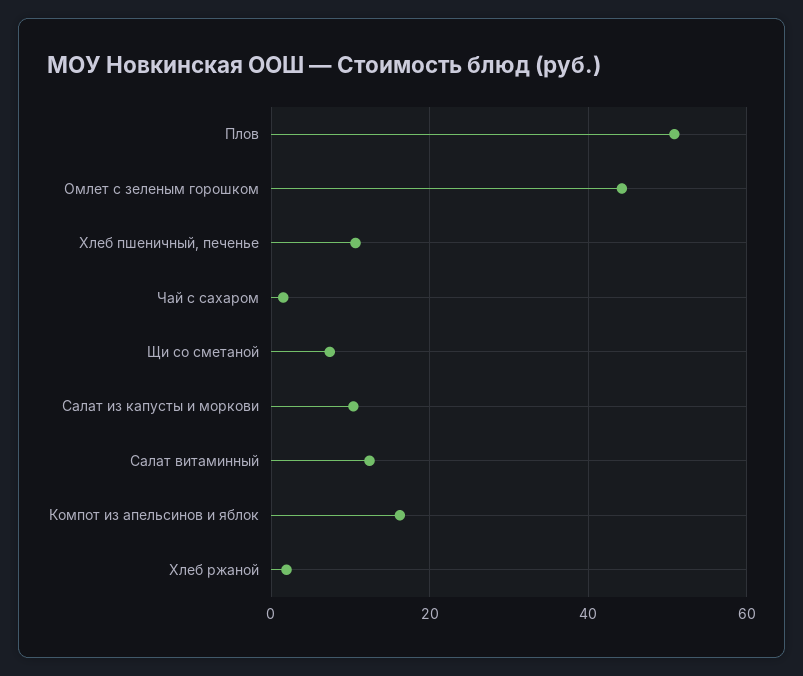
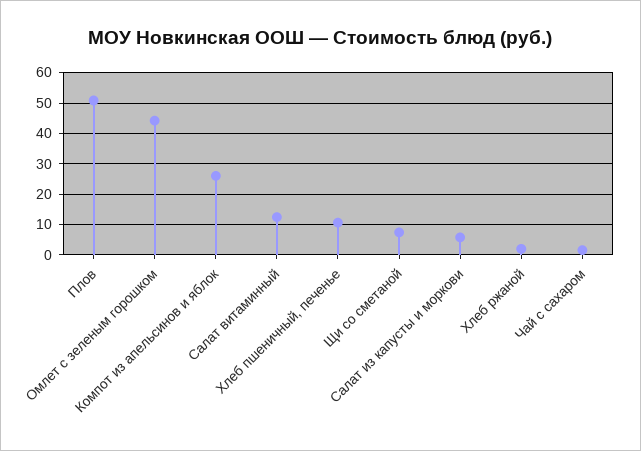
  {
    "Плов": 50,
    "Омлет с зеленым горошком": 44,
    "Хлеб пшеничный, печенье": 10,
    "Чай с сахаром": 2,
    "Щи со сметаной": 8,
-   "Салат из капусты и моркови": 10,
+   "Салат из капусты и моркови": 6,
    "Салат витаминный": 12,
-   "Компот из апельсинов и яблок": 16,
+   "Компот из апельсинов и яблок": 26,
    "Хлеб ржаной": 2
  }

